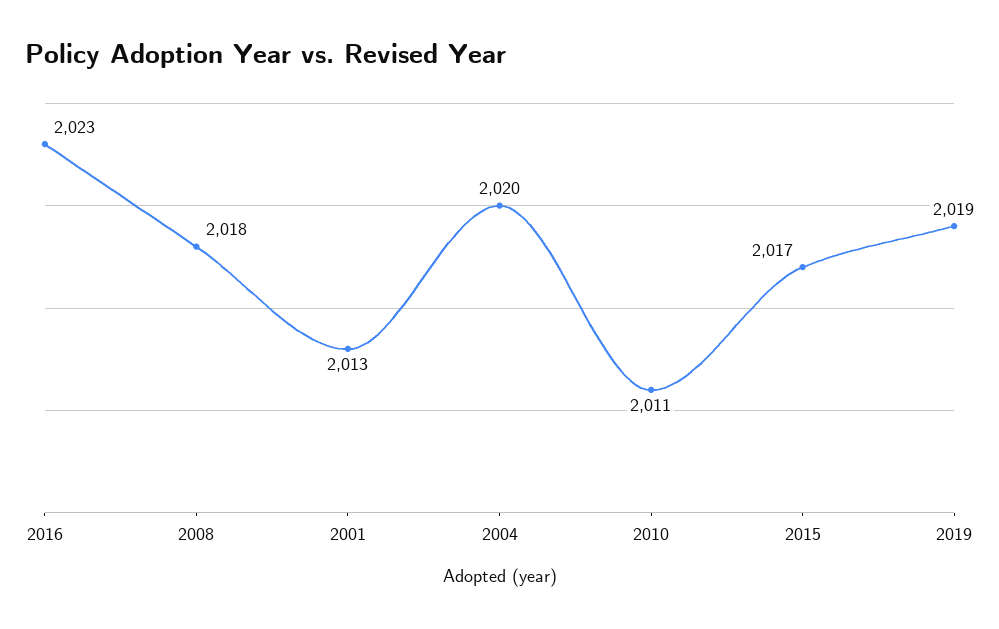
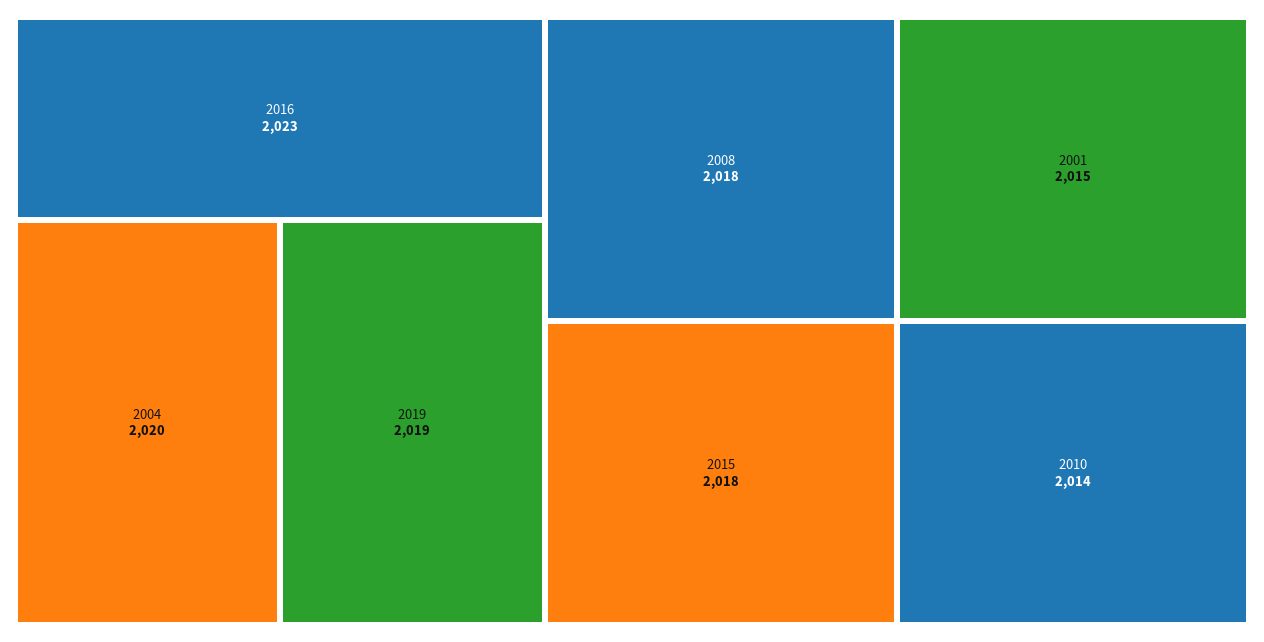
  {
    "2016": 2023,
    "2008": 2018,
-   "2001": 2013,
+   "2001": 2015,
    "2004": 2020,
-   "2010": 2011,
+   "2010": 2014,
-   "2015": 2017,
+   "2015": 2018,
    "2019": 2019
  }

